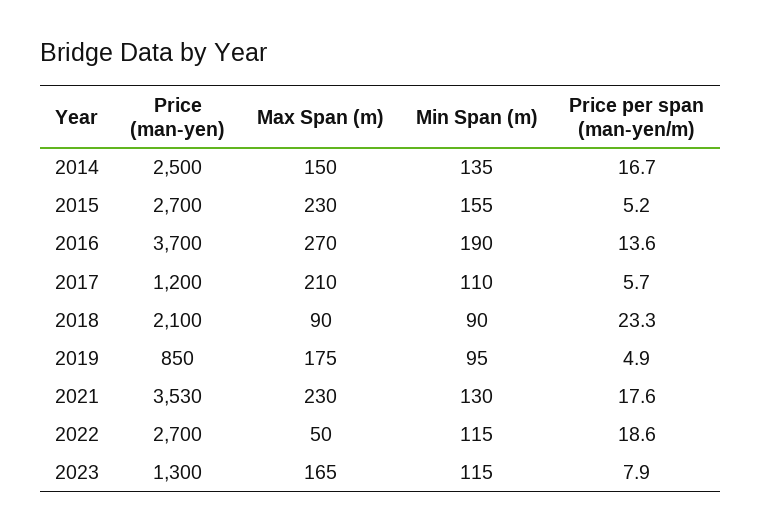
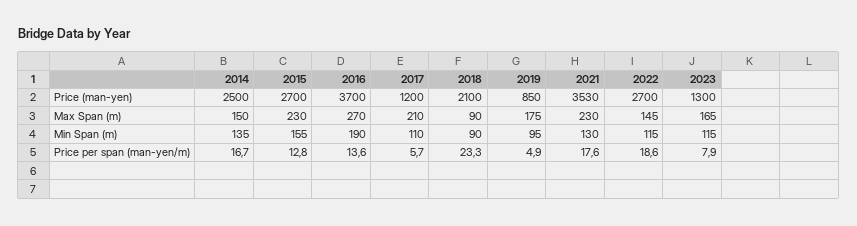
  {
    "Price (man-yen)": {
      "2014": 2500,
      "2015": 2700,
      "2016": 3700,
      "2017": 1200,
      "2018": 2100,
      "2019": 850,
      "2021": 3530,
      "2022": 2700,
      "2023": 1300
    },
    "Max Span (m)": {
      "2014": 150,
      "2015": 230,
      "2016": 270,
      "2017": 210,
      "2018": 90,
      "2019": 175,
      "2021": 230,
-     "2022": 50,
+     "2022": 145,
      "2023": 165
    },
    "Min Span (m)": {
      "2014": 135,
      "2015": 155,
      "2016": 190,
      "2017": 110,
      "2018": 90,
      "2019": 95,
      "2021": 130,
      "2022": 115,
      "2023": 115
    },
    "Price per span (man-yen/m)": {
      "2014": 16.7,
-     "2015": 5.2,
+     "2015": 12.8,
      "2016": 13.6,
      "2017": 5.7,
      "2018": 23.3,
      "2019": 4.9,
      "2021": 17.6,
      "2022": 18.6,
      "2023": 7.9
    }
  }

